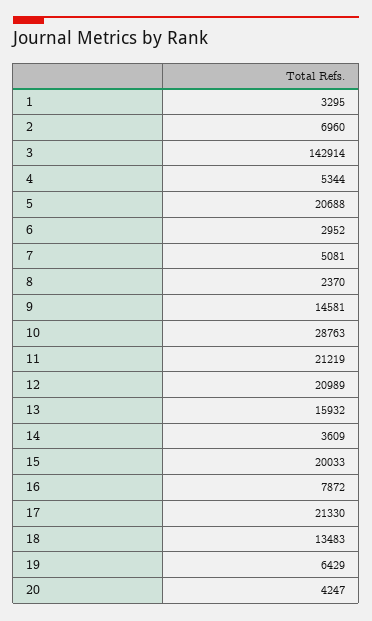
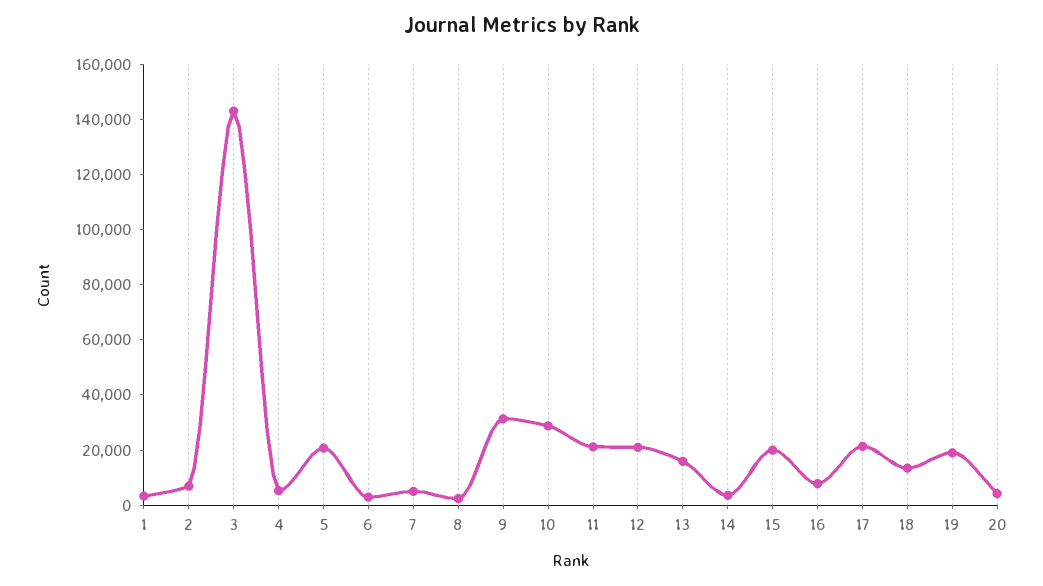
  {
    "1": 3295,
    "2": 6960,
    "3": 142914,
    "4": 5344,
    "5": 20688,
    "6": 2952,
    "7": 5081,
    "8": 2370,
-   "9": 14581,
+   "9": 30000,
    "10": 28763,
    "11": 21219,
    "12": 20989,
    "13": 15932,
    "14": 3609,
    "15": 20033,
    "16": 7872,
    "17": 21330,
    "18": 13483,
-   "19": 6429,
+   "19": 20000,
    "20": 4247
  }

